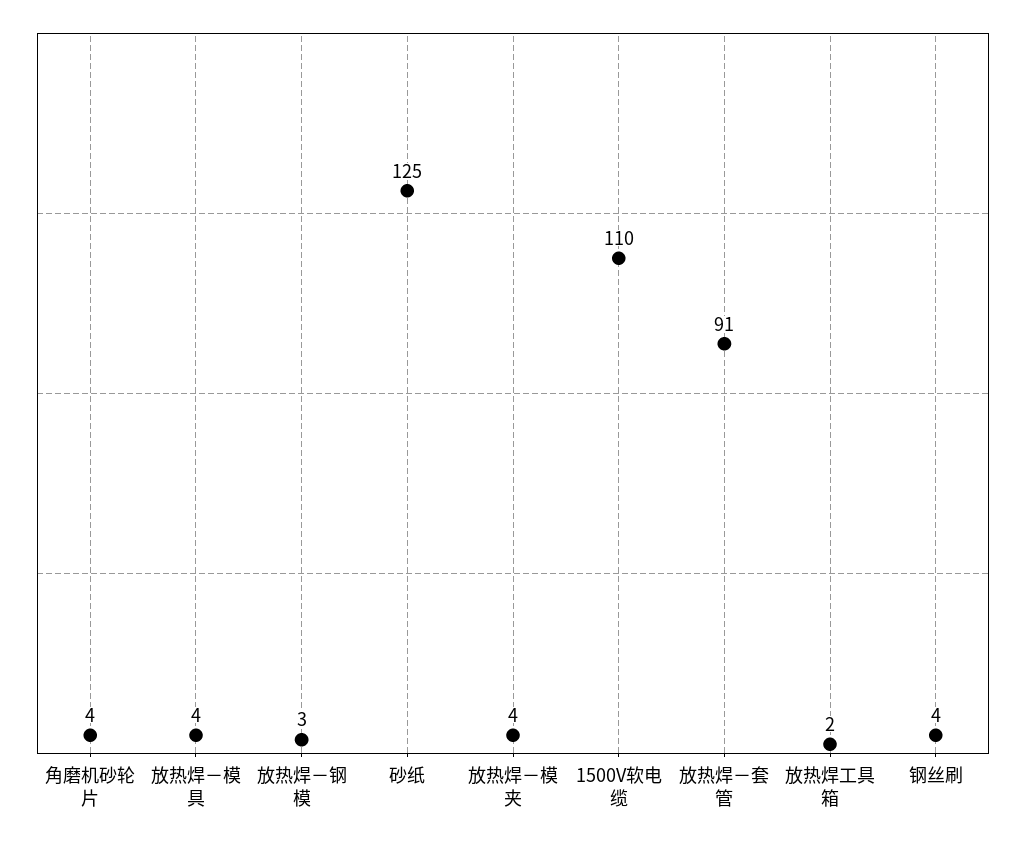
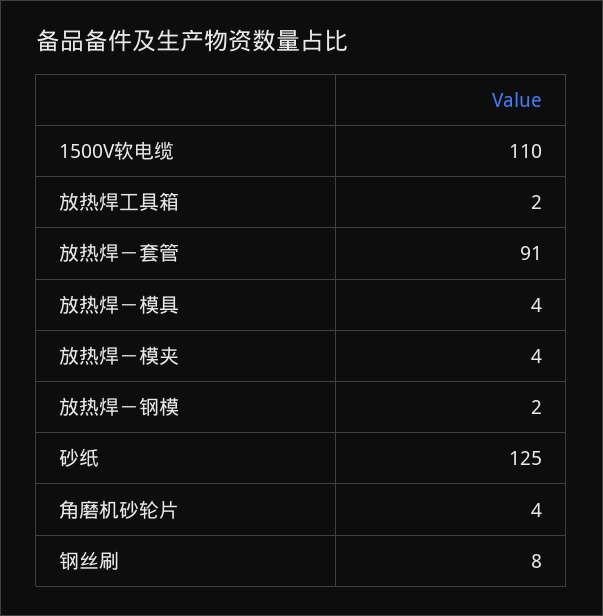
  {
    "角磨机砂轮片": 4,
    "放热焊－模具": 4,
-   "放热焊－钢模": 3,
+   "放热焊－钢模": 2,
    "砂纸": 125,
    "放热焊－模夹": 4,
    "1500V软电缆": 110,
    "放热焊－套管": 91,
    "放热焊工具箱": 2,
-   "钢丝刷": 4
+   "钢丝刷": 8
  }

